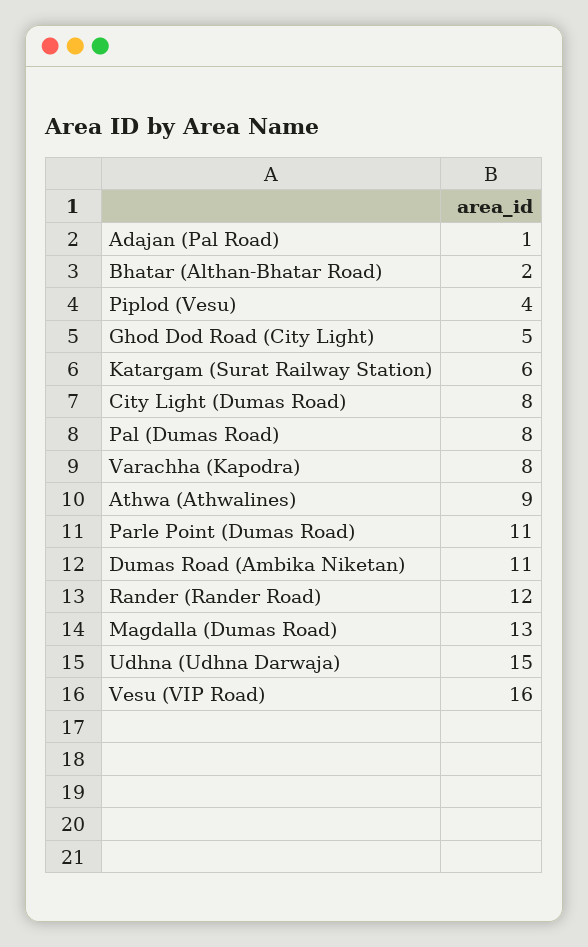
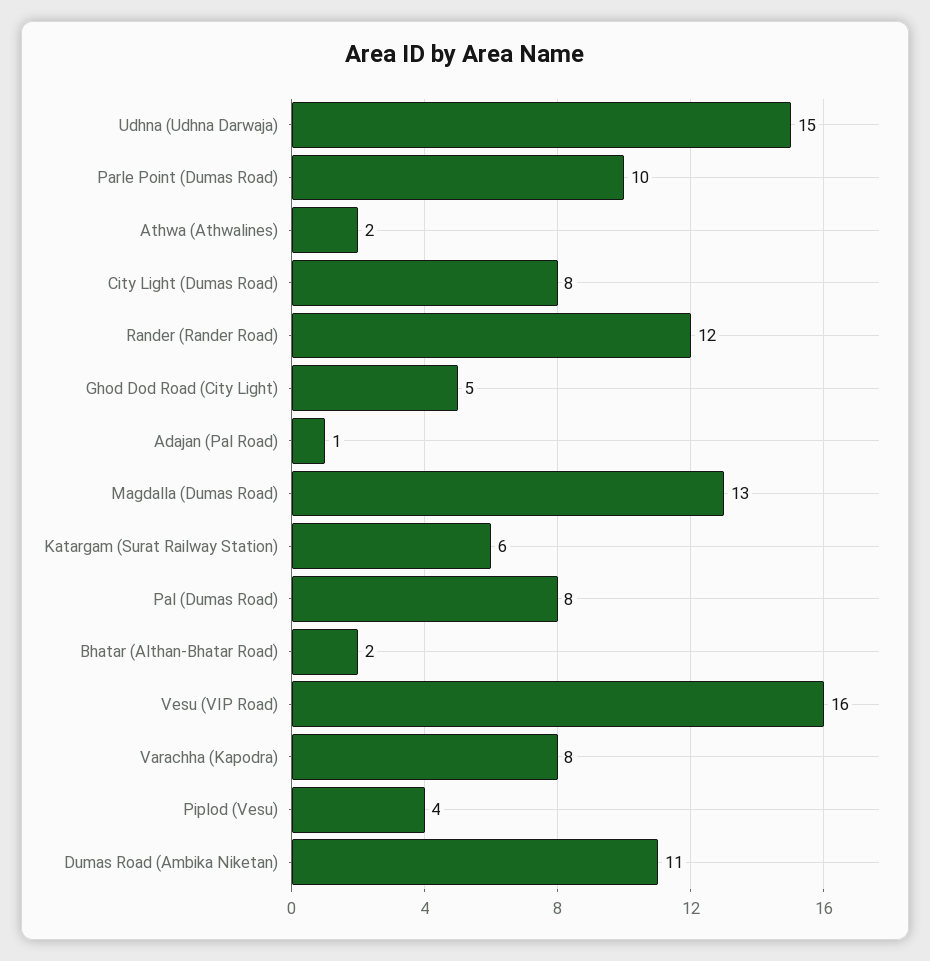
  {
    "Adajan (Pal Road)": 1,
    "Bhatar (Althan-Bhatar Road)": 2,
    "Piplod (Vesu)": 4,
    "Ghod Dod Road (City Light)": 5,
    "Katargam (Surat Railway Station)": 6,
    "City Light (Dumas Road)": 8,
    "Pal (Dumas Road)": 8,
    "Varachha (Kapodra)": 8,
-   "Athwa (Athwalines)": 9,
+   "Athwa (Athwalines)": 2,
-   "Parle Point (Dumas Road)": 11,
+   "Parle Point (Dumas Road)": 10,
    "Dumas Road (Ambika Niketan)": 11,
    "Rander (Rander Road)": 12,
    "Magdalla (Dumas Road)": 13,
    "Udhna (Udhna Darwaja)": 15,
    "Vesu (VIP Road)": 16
  }

